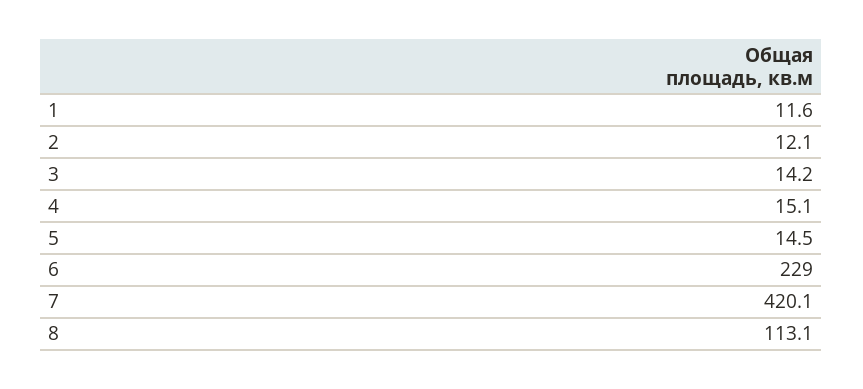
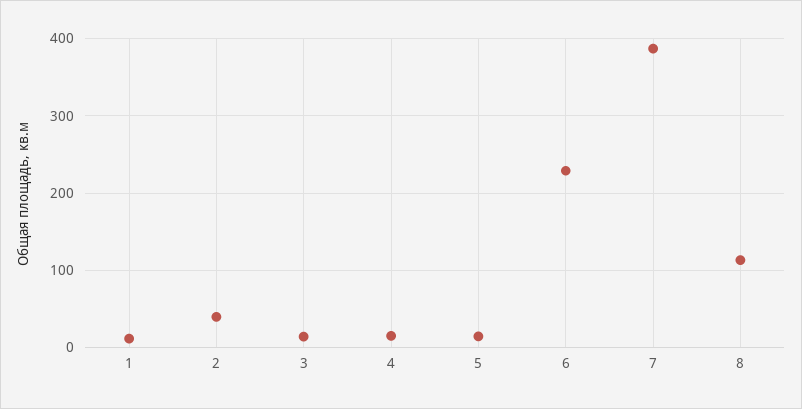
  {
    "1": 11.6,
-   "2": 12.1,
+   "2": 40,
    "3": 14.2,
    "4": 15.1,
    "5": 14.5,
    "6": 229,
-   "7": 420.1,
+   "7": 390,
    "8": 113.1
  }

